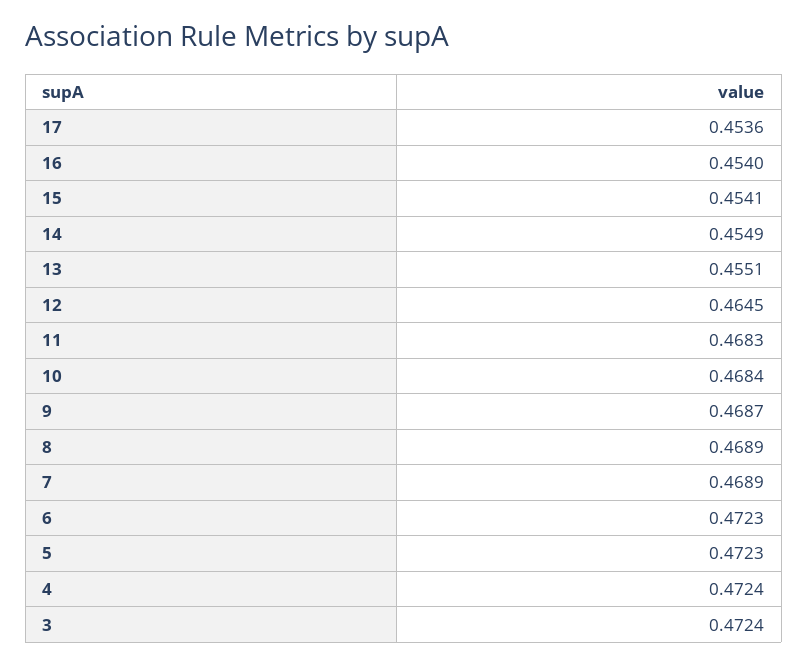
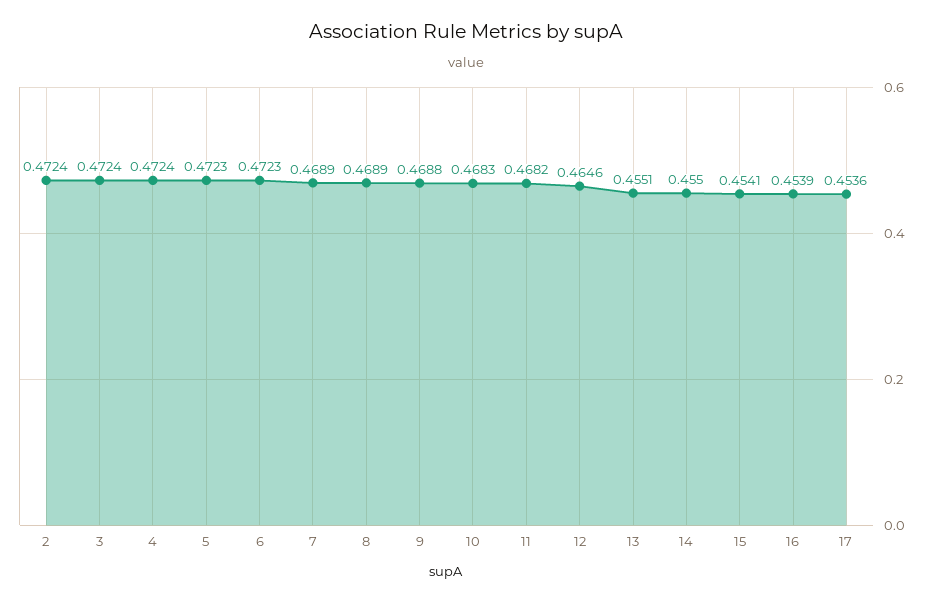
  {
    "17": 0.4536,
-   "16": 0.454,
+   "16": 0.4539,
    "15": 0.4541,
-   "14": 0.4549,
+   "14": 0.455,
    "13": 0.4551,
-   "12": 0.4645,
+   "12": 0.4646,
-   "11": 0.4683,
+   "11": 0.4682,
-   "10": 0.4684,
+   "10": 0.4683,
-   "9": 0.4687,
+   "9": 0.4688,
    "8": 0.4689,
    "7": 0.4689,
    "6": 0.4723,
    "5": 0.4723,
    "4": 0.4724,
-   "3": 0.4724
+   "3": 0.4724,
+   "2": 0.4724
  }

